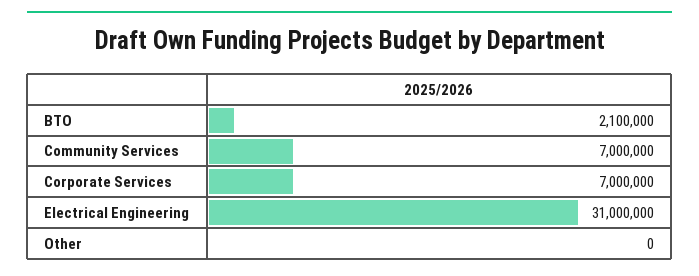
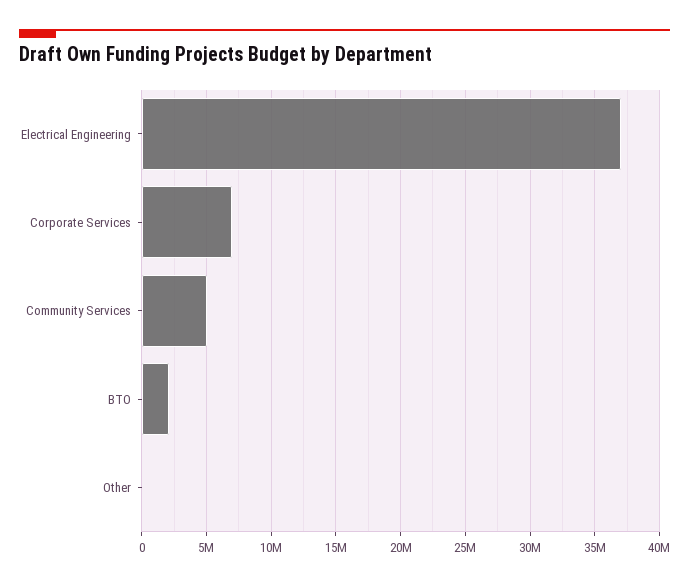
  {
    "BTO": 2100000,
-   "Community Services": 7000000,
+   "Community Services": 5000000,
    "Corporate Services": 7000000,
-   "Electrical Engineering": 31000000,
+   "Electrical Engineering": 37000000,
    "Other": 0
  }

